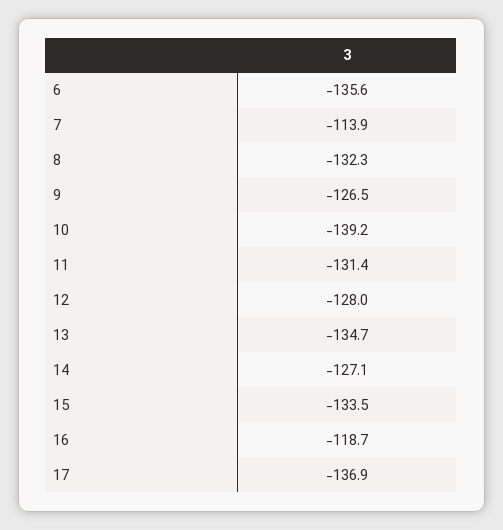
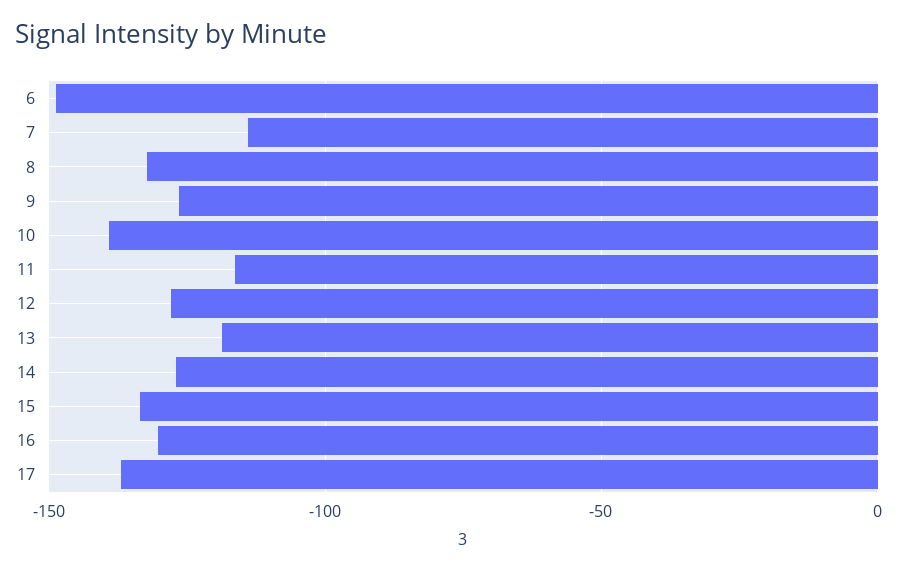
  {
-   "6": -135.6,
+   "6": -150,
    "7": -113.9,
    "8": -132.3,
    "9": -126.5,
    "10": -139.2,
-   "11": -131.4,
+   "11": -115,
    "12": -128,
-   "13": -134.7,
+   "13": -120,
    "14": -127.1,
    "15": -133.5,
-   "16": -118.7,
+   "16": -130,
    "17": -136.9
  }

